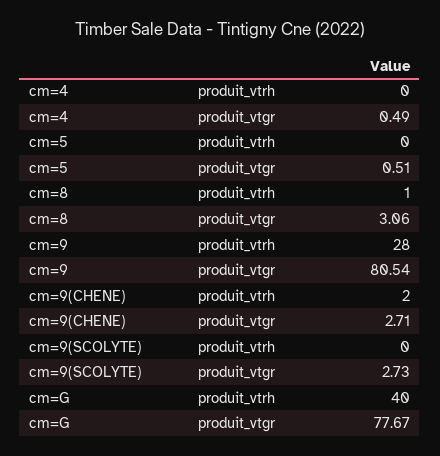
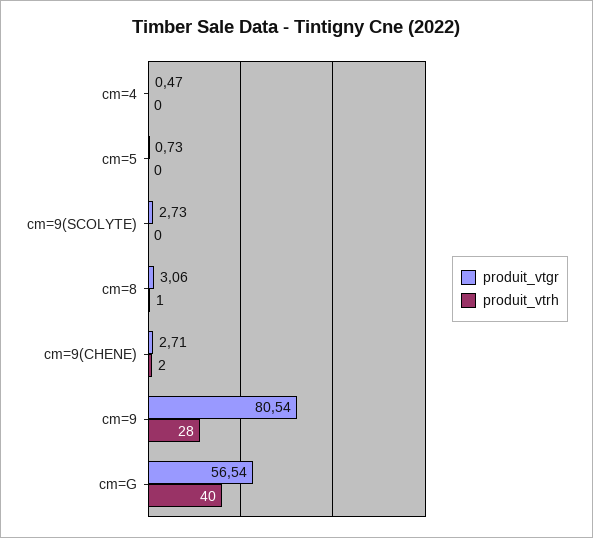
  {
    "produit_vtrh": {
      "cm=4": 0,
      "cm=5": 0,
      "cm=8": 1,
      "cm=9": 28,
      "cm=9(CHENE)": 2,
      "cm=9(SCOLYTE)": 0,
      "cm=G": 40
    },
    "produit_vtgr": {
-     "cm=4": 0.49,
+     "cm=4": 0.47,
-     "cm=5": 0.51,
+     "cm=5": 0.73,
      "cm=8": 3.06,
      "cm=9": 80.54,
      "cm=9(CHENE)": 2.71,
      "cm=9(SCOLYTE)": 2.73,
-     "cm=G": 77.67
+     "cm=G": 56.54
    }
  }

